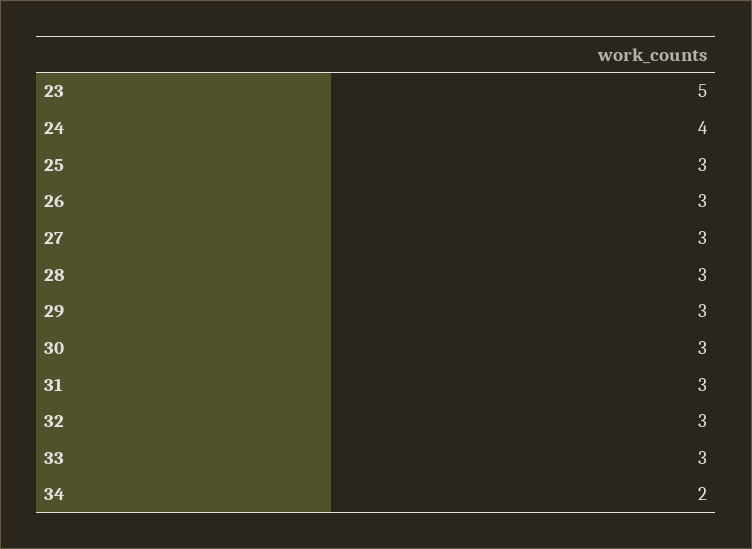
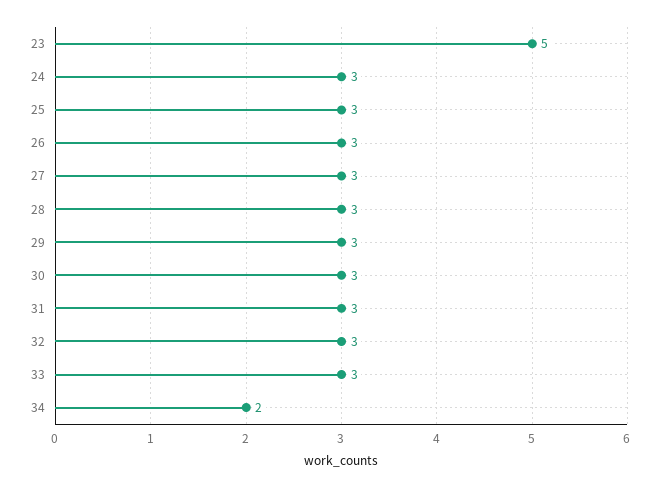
  {
    "23": 5,
-   "24": 4,
+   "24": 3,
    "25": 3,
    "26": 3,
    "27": 3,
    "28": 3,
    "29": 3,
    "30": 3,
    "31": 3,
    "32": 3,
    "33": 3,
    "34": 2
  }

